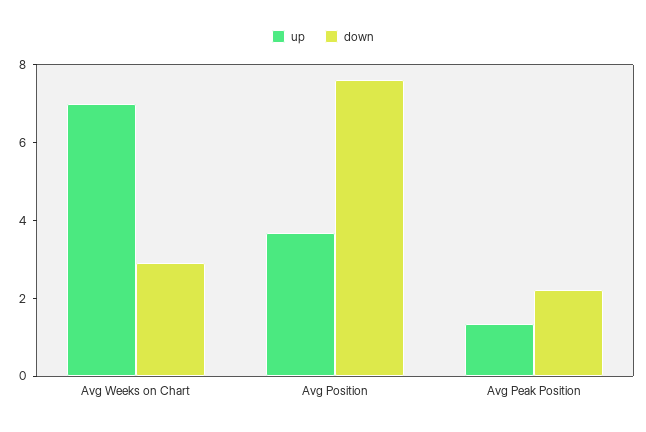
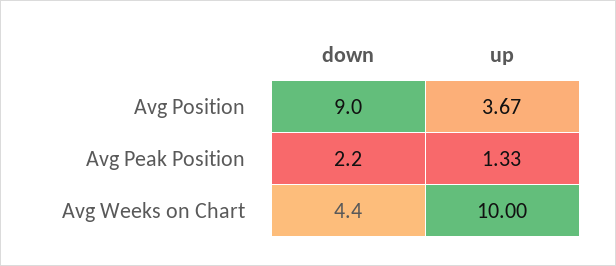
  {
    "up": {
-     "Avg Weeks on Chart": 7,
+     "Avg Weeks on Chart": 10,
      "Avg Position": 3.67,
      "Avg Peak Position": 1.33
    },
    "down": {
-     "Avg Weeks on Chart": 3,
+     "Avg Weeks on Chart": 4.4,
-     "Avg Position": 7.5,
+     "Avg Position": 9,
      "Avg Peak Position": 2.2
    }
  }

